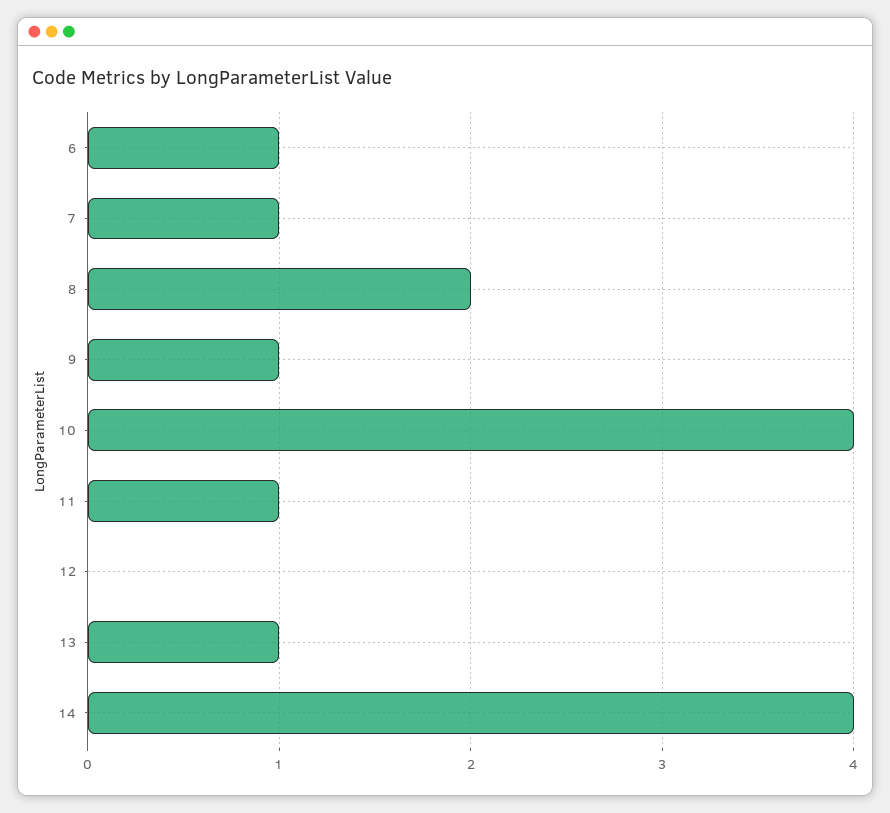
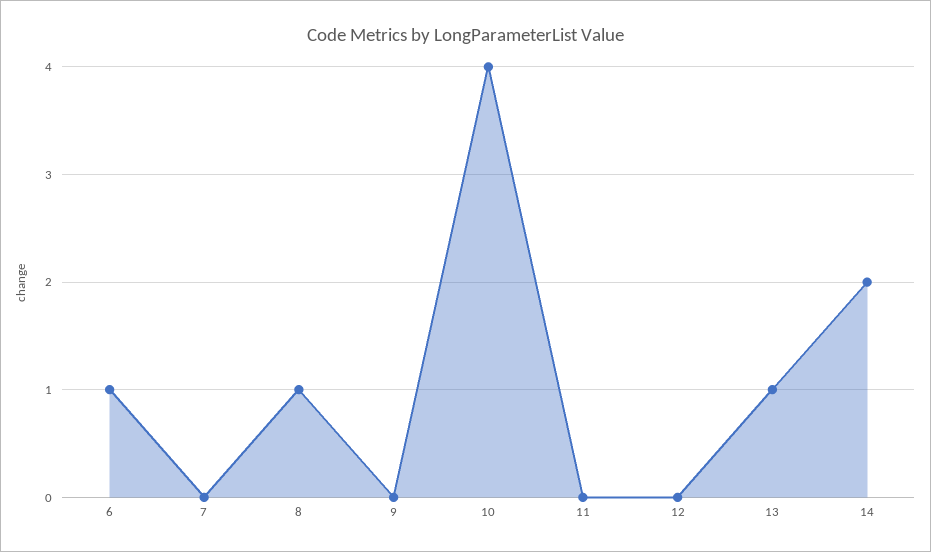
  {
    "6": 1,
-   "7": 1,
+   "7": 0,
-   "8": 2,
+   "8": 1,
-   "9": 1,
+   "9": 0,
    "10": 4,
-   "11": 1,
+   "11": 0,
    "12": 0,
    "13": 1,
-   "14": 4
+   "14": 2
  }

